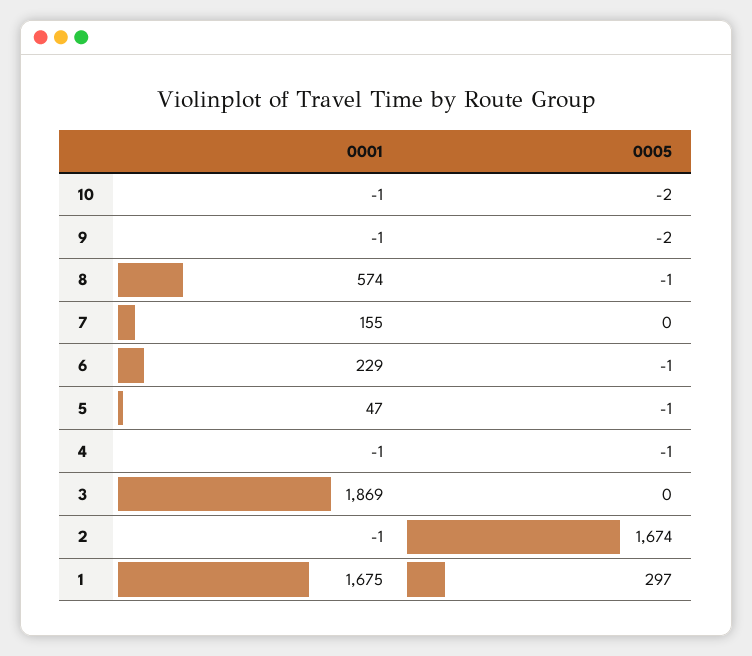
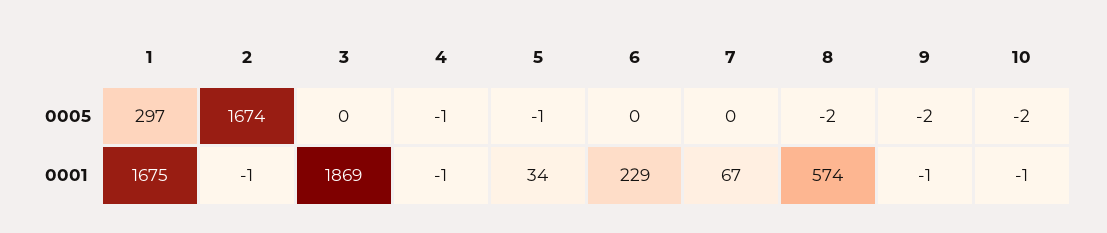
  {
    "0001": {
      "10": -1,
      "9": -1,
      "8": 574,
-     "7": 155,
+     "7": 67,
      "6": 229,
-     "5": 47,
+     "5": 34,
      "4": -1,
      "3": 1869,
      "2": -1,
      "1": 1675
    },
    "0005": {
      "10": -2,
      "9": -2,
-     "8": -1,
+     "8": -2,
      "7": 0,
-     "6": -1,
+     "6": 0,
      "5": -1,
      "4": -1,
      "3": 0,
      "2": 1674,
      "1": 297
    }
  }

